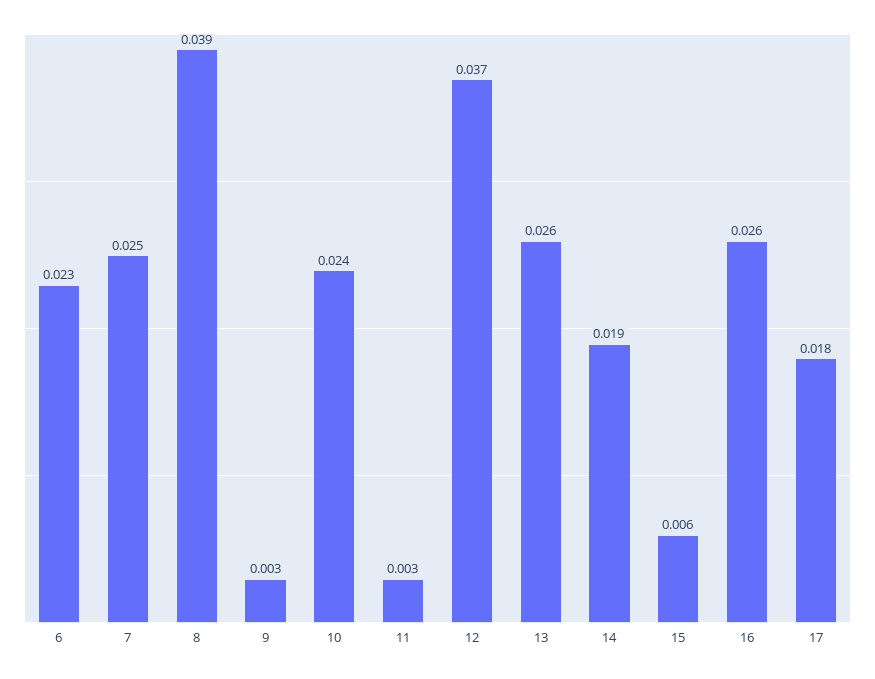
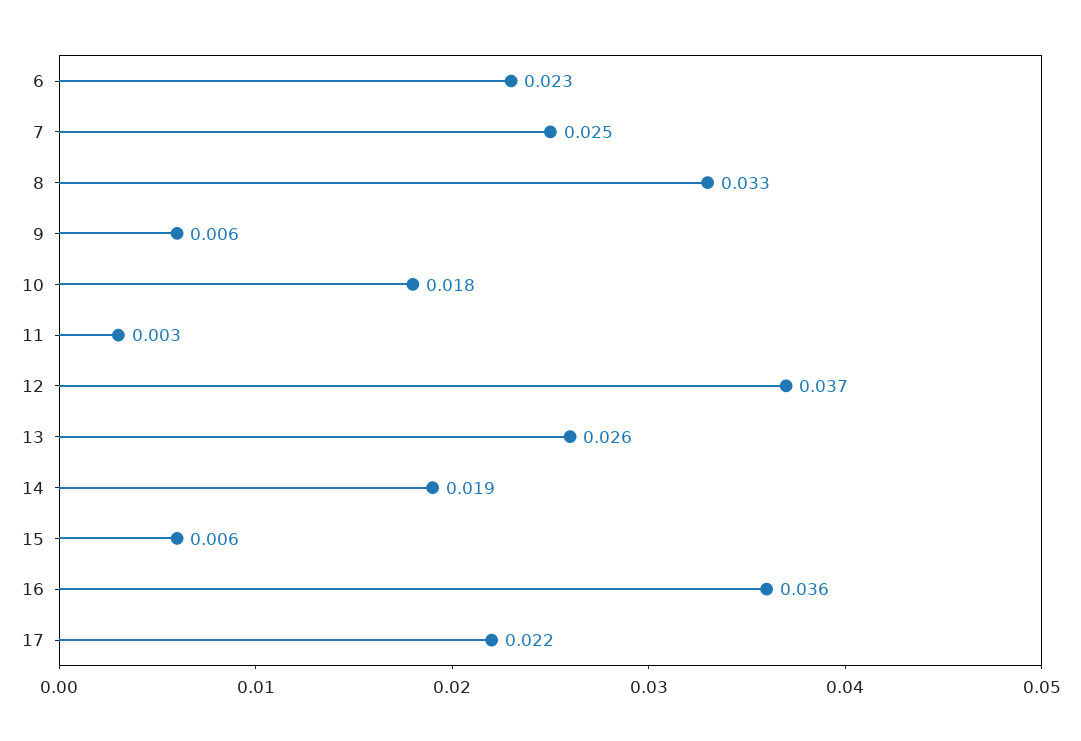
  {
    "6": 0.023,
    "7": 0.025,
-   "8": 0.039,
+   "8": 0.033,
-   "9": 0.003,
+   "9": 0.006,
-   "10": 0.024,
+   "10": 0.018,
    "11": 0.003,
    "12": 0.037,
    "13": 0.026,
    "14": 0.019,
    "15": 0.006,
-   "16": 0.026,
+   "16": 0.036,
-   "17": 0.018
+   "17": 0.022
  }

